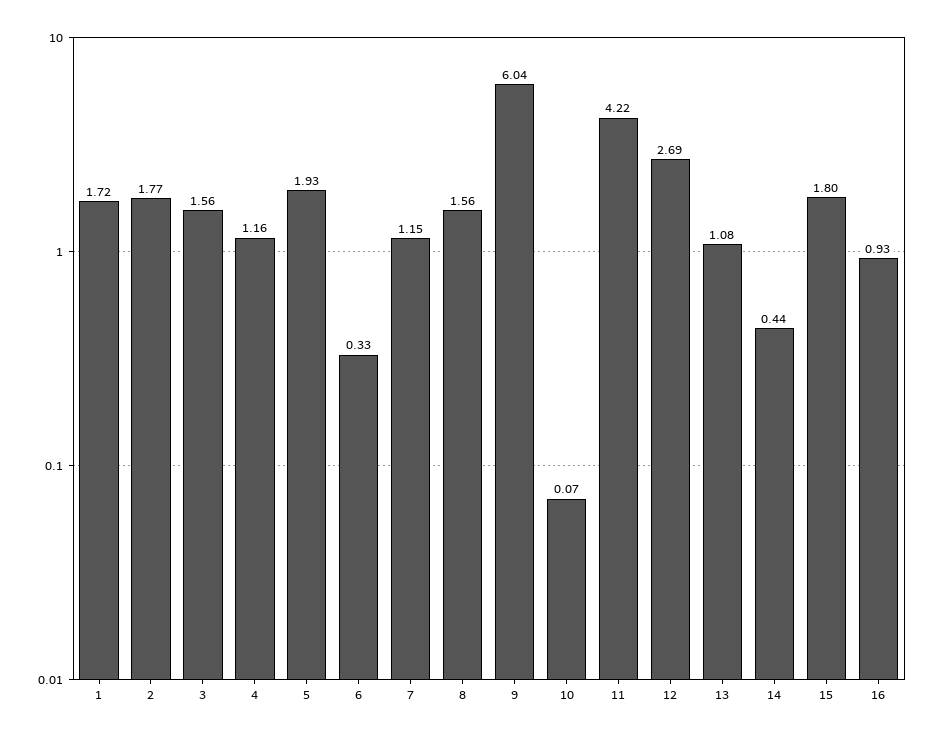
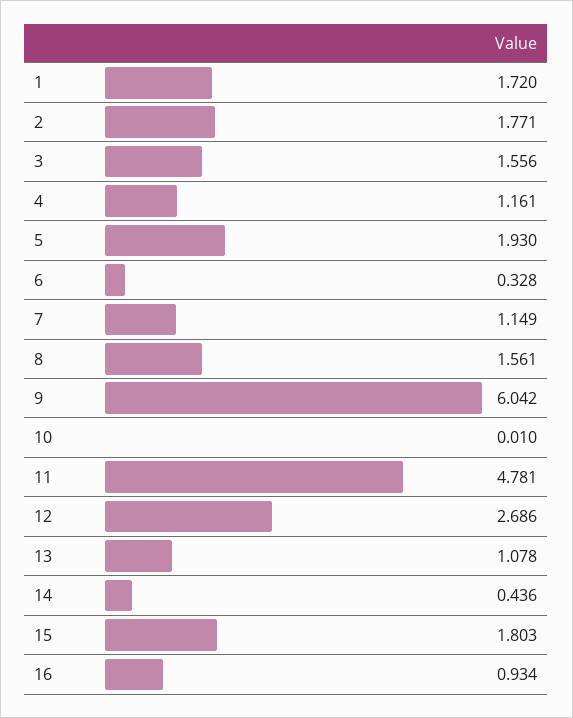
  {
    "1": 1.72,
    "2": 1.771,
    "3": 1.556,
    "4": 1.161,
    "5": 1.93,
    "6": 0.328,
    "7": 1.149,
    "8": 1.561,
    "9": 6.042,
-   "10": 0.07,
+   "10": 0.01,
-   "11": 4.22,
+   "11": 4.781,
    "12": 2.686,
    "13": 1.078,
    "14": 0.436,
    "15": 1.803,
    "16": 0.934
  }

